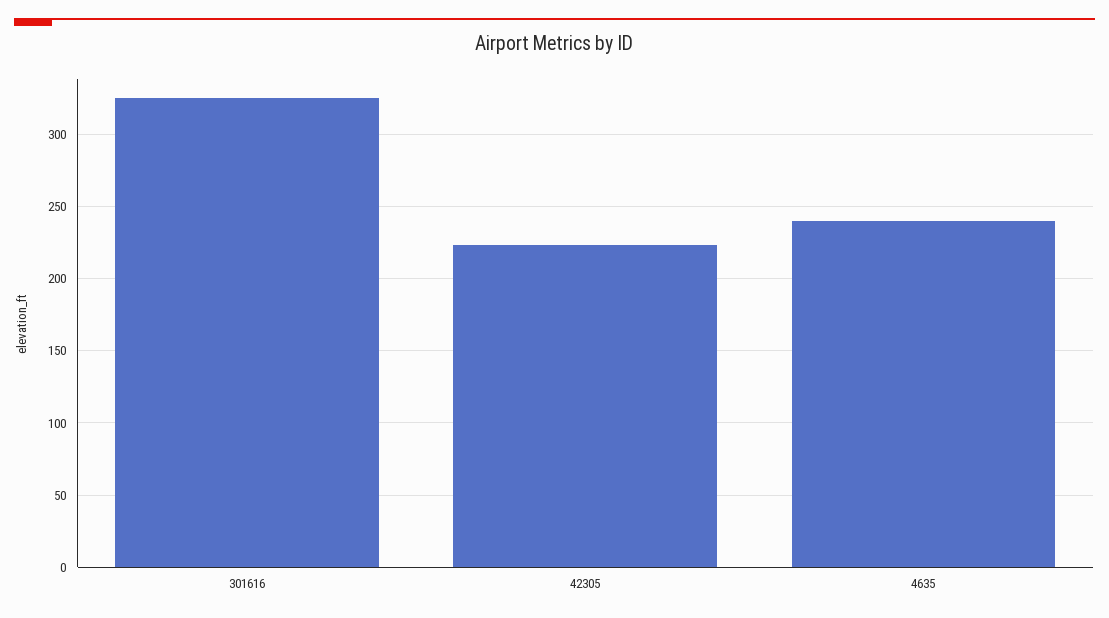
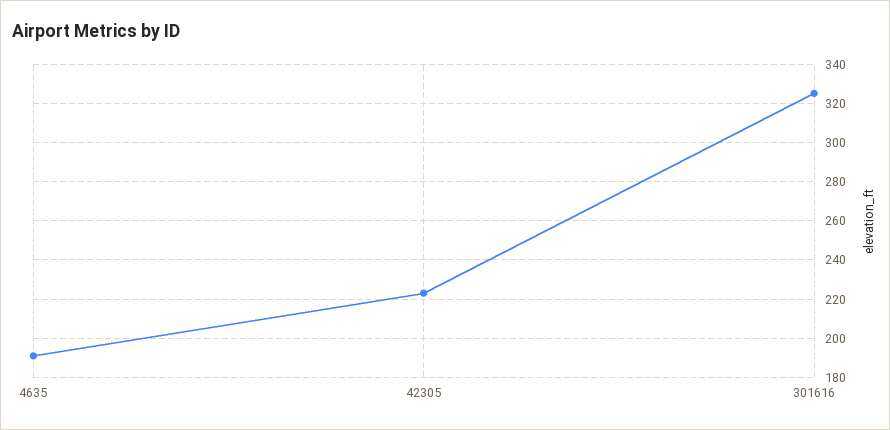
  {
    "301616": 325,
    "42305": 225,
-   "4635": 240
+   "4635": 190
  }

